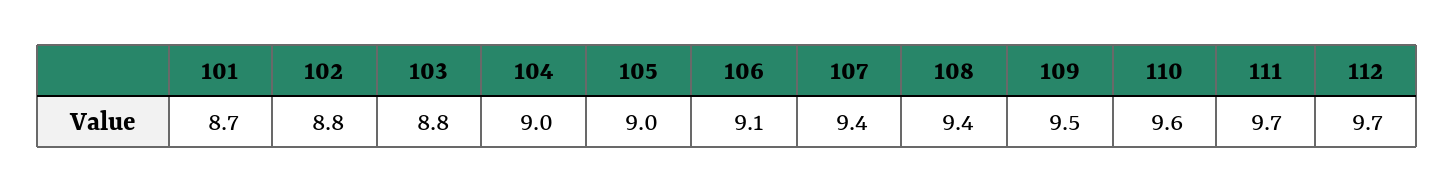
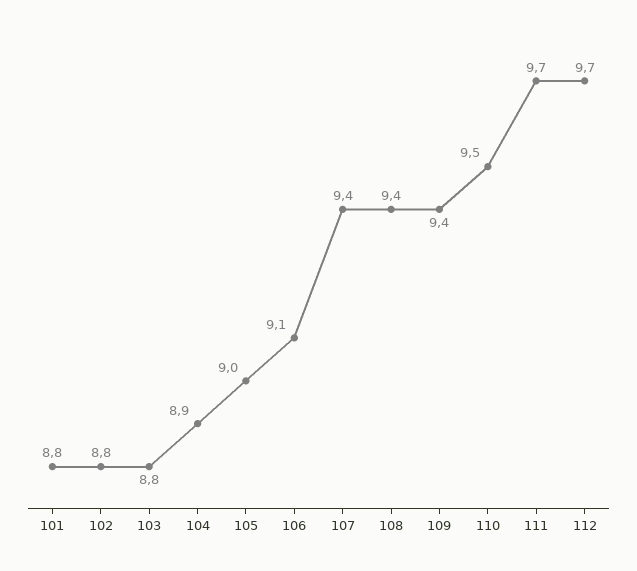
  {
-   "101": 8.7,
+   "101": 8.8,
    "102": 8.8,
    "103": 8.8,
-   "104": 9,
+   "104": 8.9,
    "105": 9,
    "106": 9.1,
    "107": 9.4,
    "108": 9.4,
-   "109": 9.5,
+   "109": 9.4,
-   "110": 9.6,
+   "110": 9.5,
    "111": 9.7,
    "112": 9.7
  }

